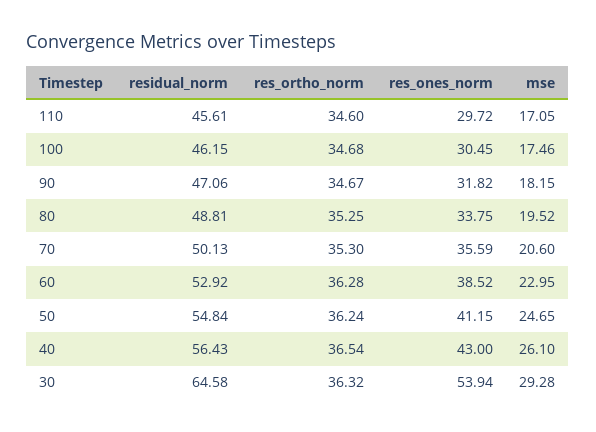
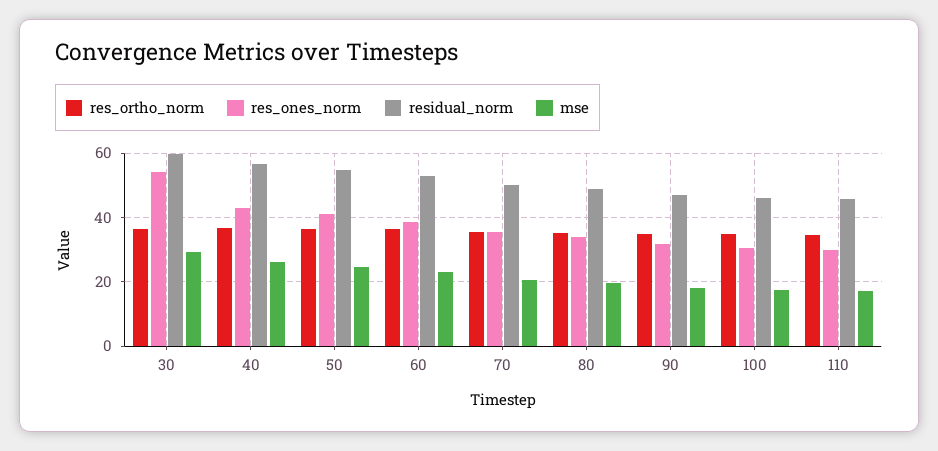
  {
    "residual_norm": {
      "110": 45.61,
      "100": 46.15,
      "90": 47.06,
      "80": 48.81,
      "70": 50.13,
      "60": 52.92,
      "50": 54.84,
      "40": 56.43,
-     "30": 64.58
+     "30": 60
    },
    "res_ortho_norm": {
      "110": 34.6,
      "100": 34.68,
      "90": 34.67,
      "80": 35.25,
      "70": 35.3,
      "60": 36.28,
      "50": 36.24,
      "40": 36.54,
      "30": 36.32
    },
    "res_ones_norm": {
      "110": 29.72,
      "100": 30.45,
      "90": 31.82,
      "80": 33.75,
      "70": 35.59,
      "60": 38.52,
      "50": 41.15,
      "40": 43,
      "30": 53.94
    },
    "mse": {
      "110": 17.05,
      "100": 17.46,
      "90": 18.15,
      "80": 19.52,
      "70": 20.6,
      "60": 22.95,
      "50": 24.65,
      "40": 26.1,
      "30": 29.28
    }
  }

